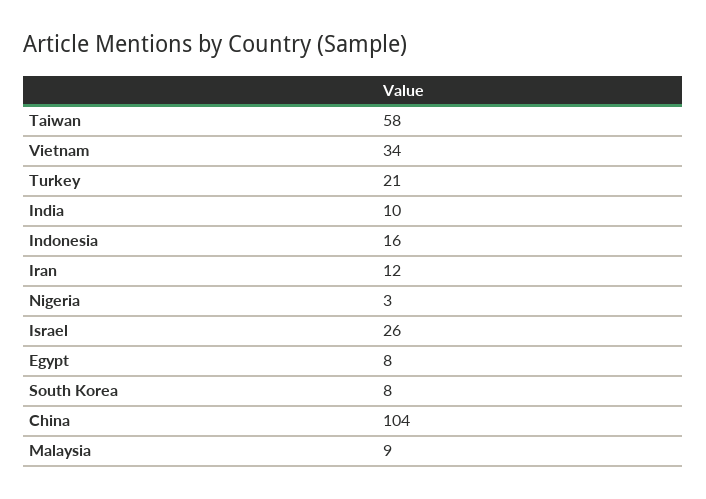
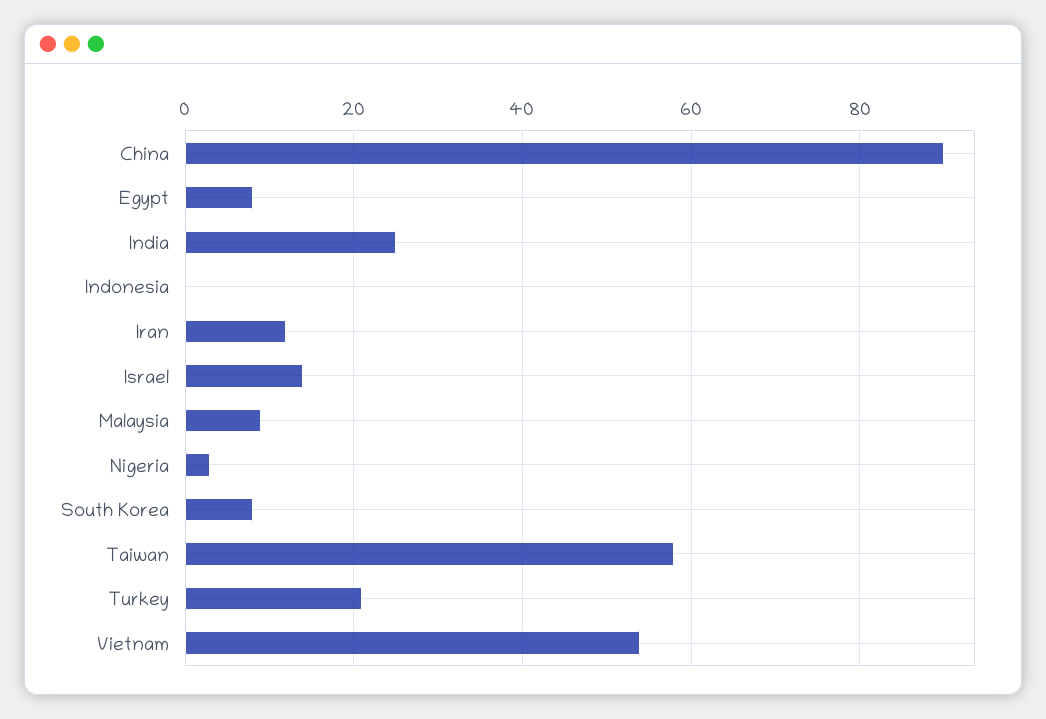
  {
    "Taiwan": 58,
-   "Vietnam": 34,
+   "Vietnam": 55,
    "Turkey": 21,
-   "India": 10,
+   "India": 25,
-   "Indonesia": 16,
+   "Indonesia": 0,
    "Iran": 12,
    "Nigeria": 3,
-   "Israel": 26,
+   "Israel": 15,
    "Egypt": 8,
    "South Korea": 8,
-   "China": 104,
+   "China": 90,
    "Malaysia": 9
  }

